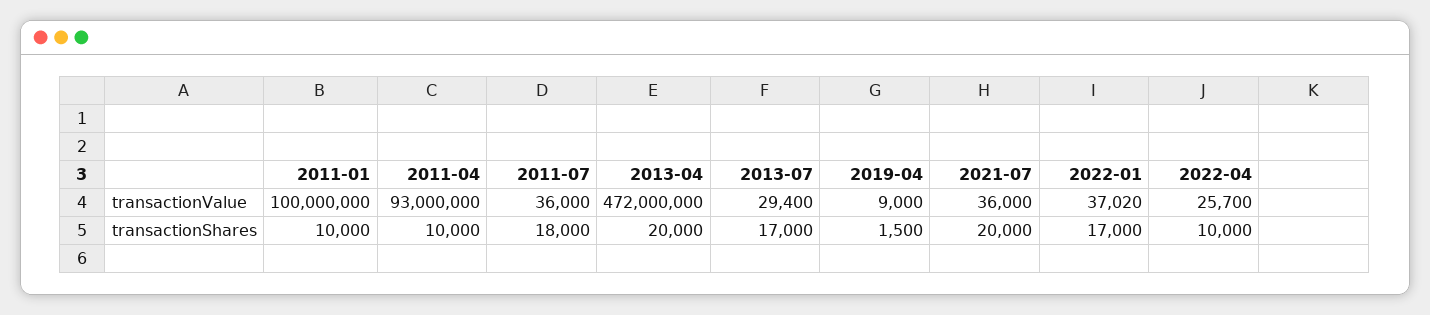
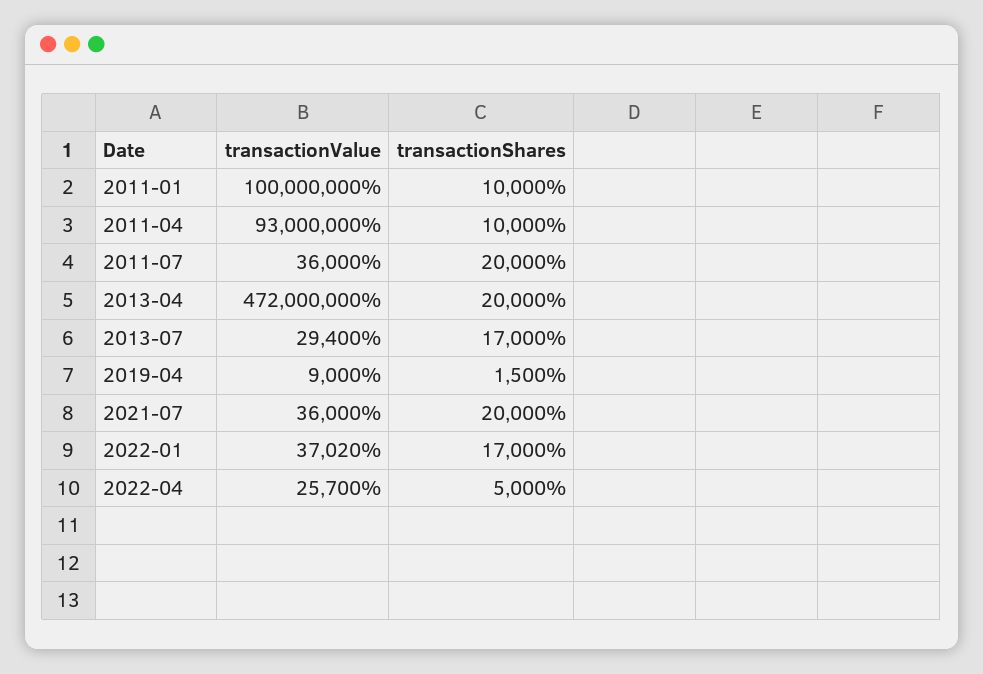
  {
    "2011-01": {
      "transactionValue": 100000000,
      "transactionShares": 10000
    },
    "2011-04": {
      "transactionValue": 93000000,
      "transactionShares": 10000
    },
    "2011-07": {
      "transactionValue": 36000,
-     "transactionShares": 18000
+     "transactionShares": 20000
    },
    "2013-04": {
      "transactionValue": 472000000,
      "transactionShares": 20000
    },
    "2013-07": {
      "transactionValue": 29400,
      "transactionShares": 17000
    },
    "2019-04": {
      "transactionValue": 9000,
      "transactionShares": 1500
    },
    "2021-07": {
      "transactionValue": 36000,
      "transactionShares": 20000
    },
    "2022-01": {
      "transactionValue": 37020,
      "transactionShares": 17000
    },
    "2022-04": {
      "transactionValue": 25700,
-     "transactionShares": 10000
+     "transactionShares": 5000
    }
  }

